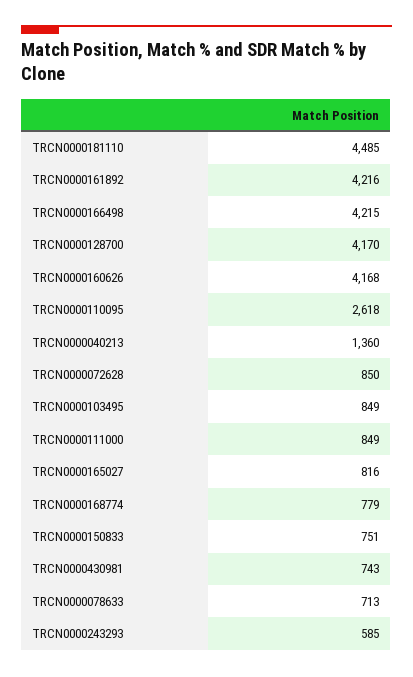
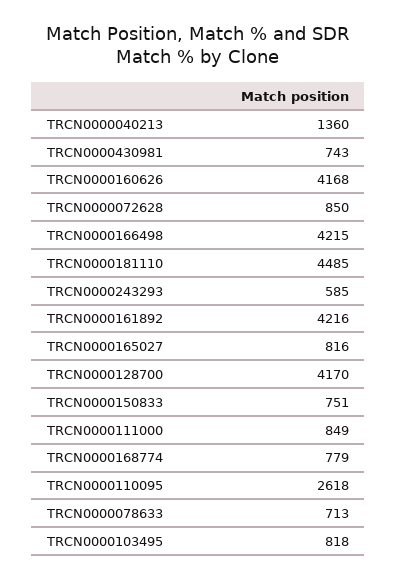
  {
    "TRCN0000181110": 4485,
    "TRCN0000161892": 4216,
    "TRCN0000166498": 4215,
    "TRCN0000128700": 4170,
    "TRCN0000160626": 4168,
    "TRCN0000110095": 2618,
    "TRCN0000040213": 1360,
    "TRCN0000072628": 850,
-   "TRCN0000103495": 849,
+   "TRCN0000103495": 818,
    "TRCN0000111000": 849,
    "TRCN0000165027": 816,
    "TRCN0000168774": 779,
    "TRCN0000150833": 751,
    "TRCN0000430981": 743,
    "TRCN0000078633": 713,
    "TRCN0000243293": 585
  }

